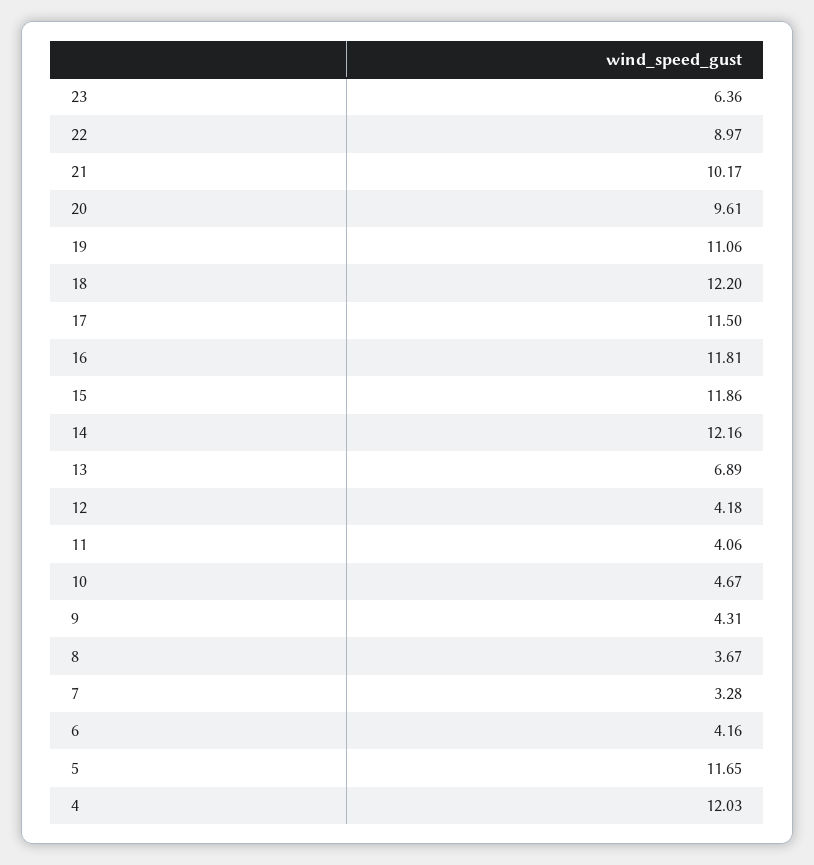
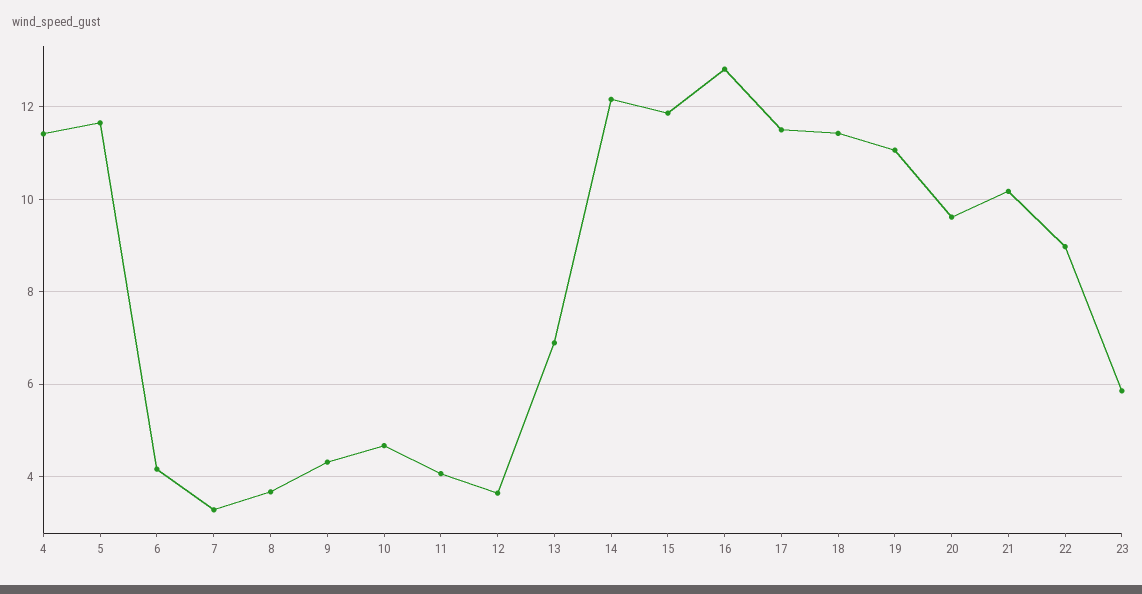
  {
-   "23": 6.36,
+   "23": 5.8,
    "22": 8.97,
    "21": 10.17,
    "20": 9.61,
    "19": 11.06,
-   "18": 12.2,
+   "18": 11.4,
    "17": 11.5,
-   "16": 11.81,
+   "16": 12.8,
    "15": 11.86,
    "14": 12.16,
    "13": 6.89,
-   "12": 4.18,
+   "12": 3.6,
    "11": 4.06,
    "10": 4.67,
    "9": 4.31,
    "8": 3.67,
    "7": 3.28,
    "6": 4.16,
    "5": 11.65,
-   "4": 12.03
+   "4": 11.4
  }

